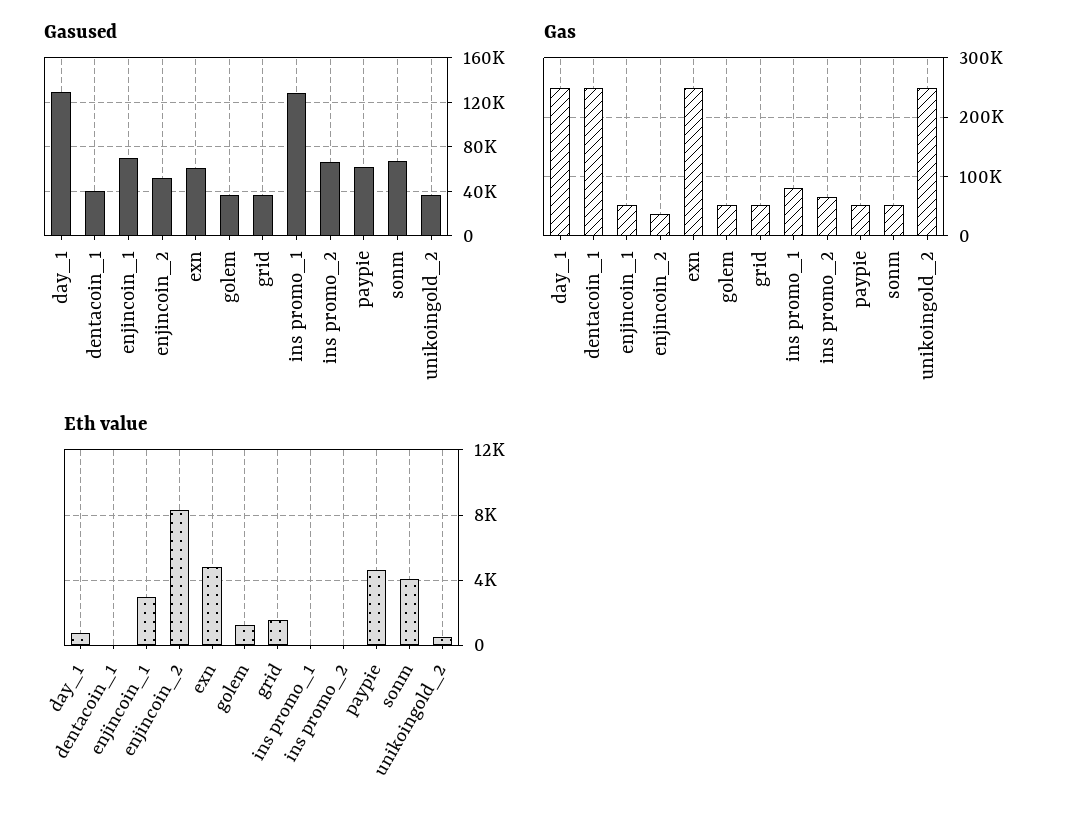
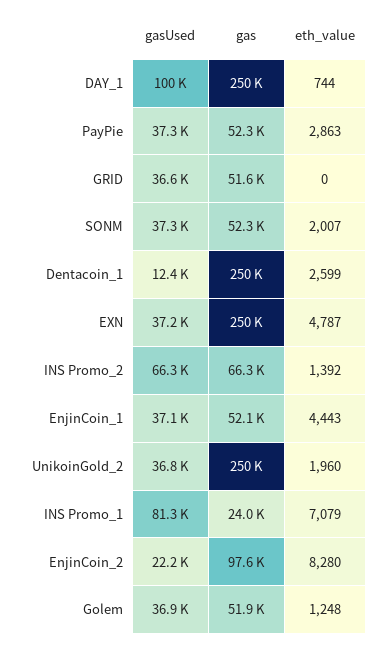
  {
    "Gasused": {
-     "day_1": 130000,
+     "day_1": 100000,
-     "dentacoin_1": 40000,
+     "dentacoin_1": 12400,
-     "enjincoin_1": 70000,
+     "enjincoin_1": 37100,
-     "enjincoin_2": 50000,
+     "enjincoin_2": 22200,
-     "exn": 60000,
+     "exn": 37200,
      "golem": 36900,
      "grid": 36600,
-     "ins promo_1": 130000,
+     "ins promo_1": 81300,
      "ins promo_2": 66300,
-     "paypie": 60000,
+     "paypie": 37300,
-     "sonm": 70000,
+     "sonm": 37300,
      "unikoingold_2": 36800
    },
    "Gas": {
      "day_1": 250000,
      "dentacoin_1": 250000,
      "enjincoin_1": 52100,
-     "enjincoin_2": 40000,
+     "enjincoin_2": 97600,
      "exn": 250000,
      "golem": 51900,
      "grid": 51600,
-     "ins promo_1": 80000,
+     "ins promo_1": 24000,
      "ins promo_2": 66300,
      "paypie": 52300,
      "sonm": 52300,
      "unikoingold_2": 250000
    },
    "Eth value": {
      "day_1": 744,
-     "dentacoin_1": 0,
+     "dentacoin_1": 2599,
-     "enjincoin_1": 3000,
+     "enjincoin_1": 4443,
      "enjincoin_2": 8280,
      "exn": 4787,
      "golem": 1248,
-     "grid": 1500,
+     "grid": 0,
-     "ins promo_1": 0,
+     "ins promo_1": 7079,
-     "ins promo_2": 0,
+     "ins promo_2": 1392,
-     "paypie": 4500,
+     "paypie": 2863,
-     "sonm": 4000,
+     "sonm": 2007,
-     "unikoingold_2": 500
+     "unikoingold_2": 1960
    }
  }

